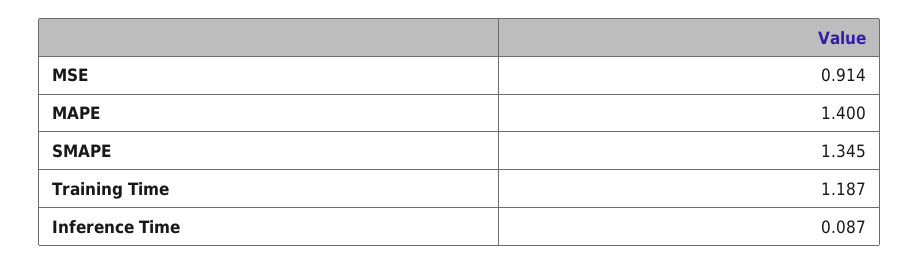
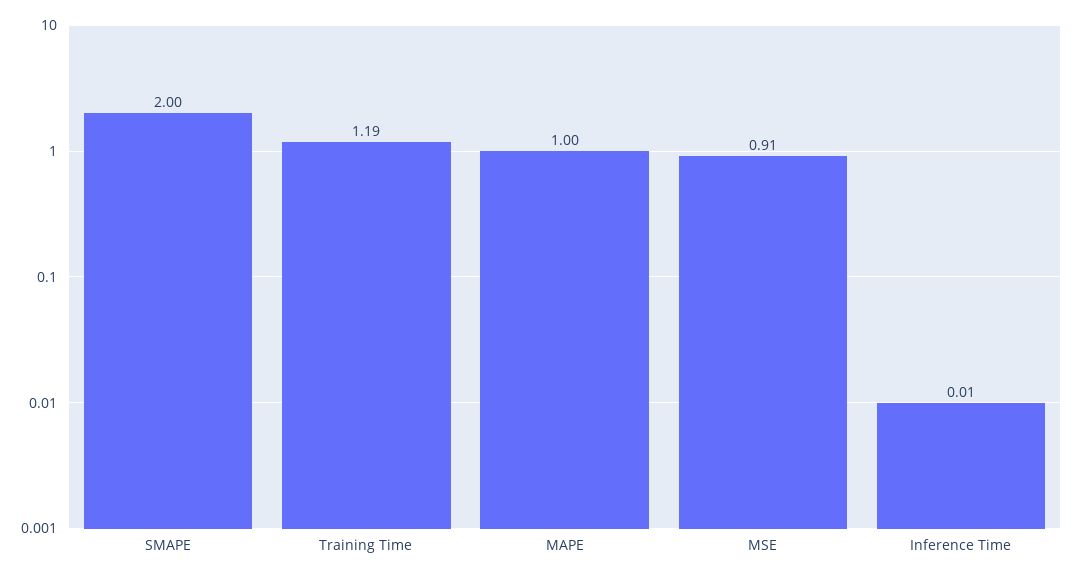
  {
    "MSE": 0.914,
-   "MAPE": 1.4,
+   "MAPE": 1,
-   "SMAPE": 1.345,
+   "SMAPE": 2,
    "Training Time": 1.187,
-   "Inference Time": 0.087
+   "Inference Time": 0.01
  }

